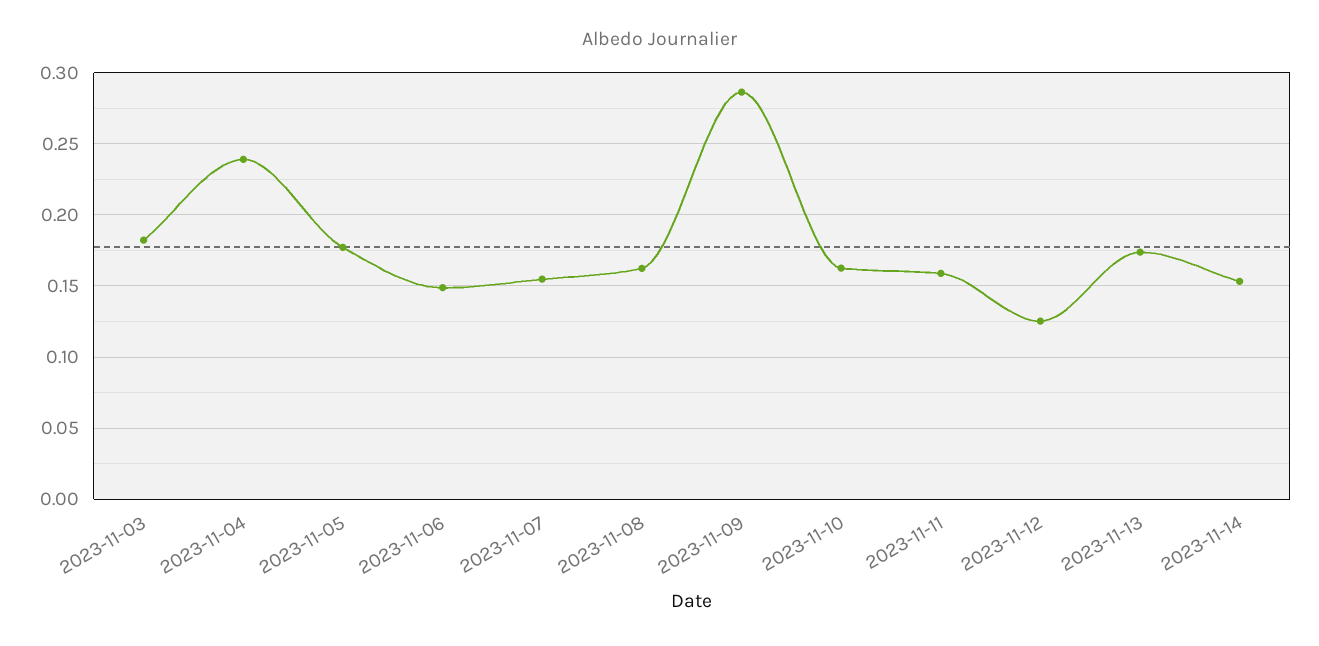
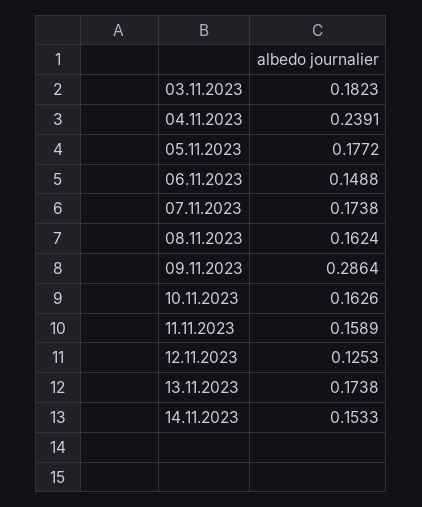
  {
    "2023-11-03": 0.1823,
    "2023-11-04": 0.2391,
    "2023-11-05": 0.1772,
    "2023-11-06": 0.1488,
-   "2023-11-07": 0.155,
+   "2023-11-07": 0.1738,
    "2023-11-08": 0.1624,
    "2023-11-09": 0.2864,
    "2023-11-10": 0.1626,
    "2023-11-11": 0.1589,
    "2023-11-12": 0.1253,
    "2023-11-13": 0.1738,
    "2023-11-14": 0.1533
  }

